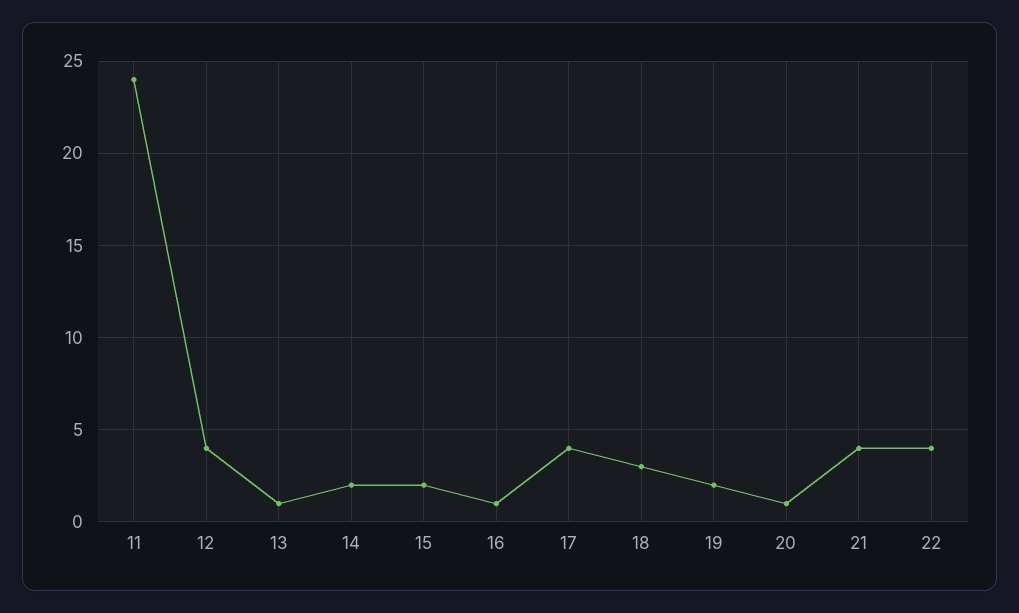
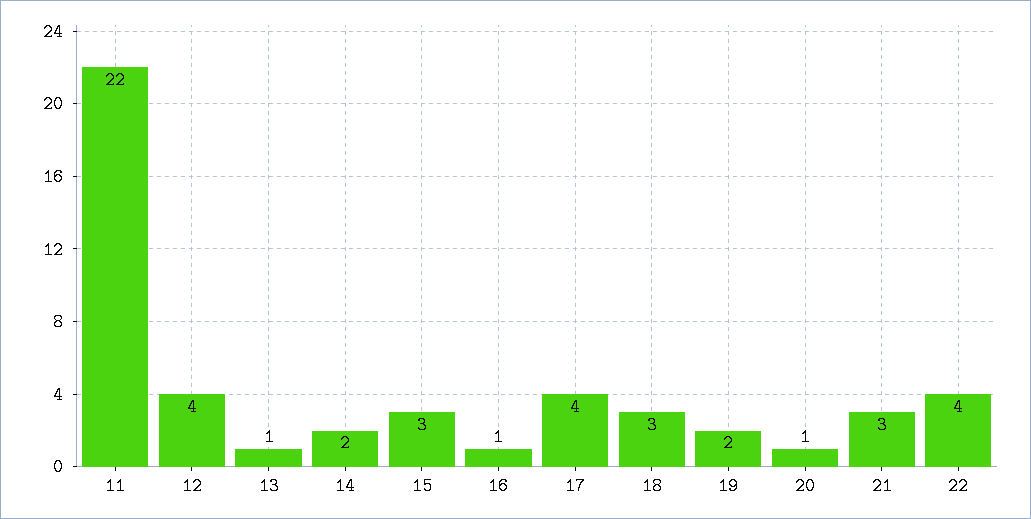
  {
-   "11": 24,
+   "11": 22,
    "12": 4,
    "13": 1,
    "14": 2,
-   "15": 2,
+   "15": 3,
    "16": 1,
    "17": 4,
    "18": 3,
    "19": 2,
    "20": 1,
-   "21": 4,
+   "21": 3,
    "22": 4
  }

